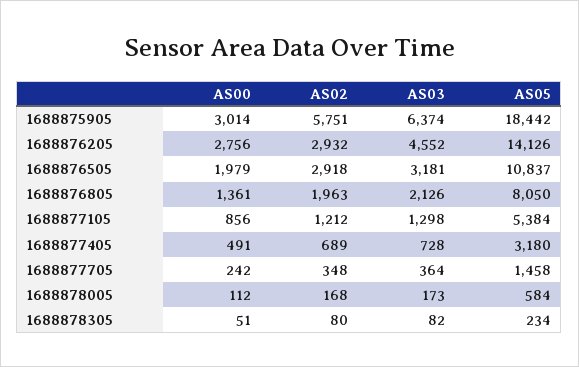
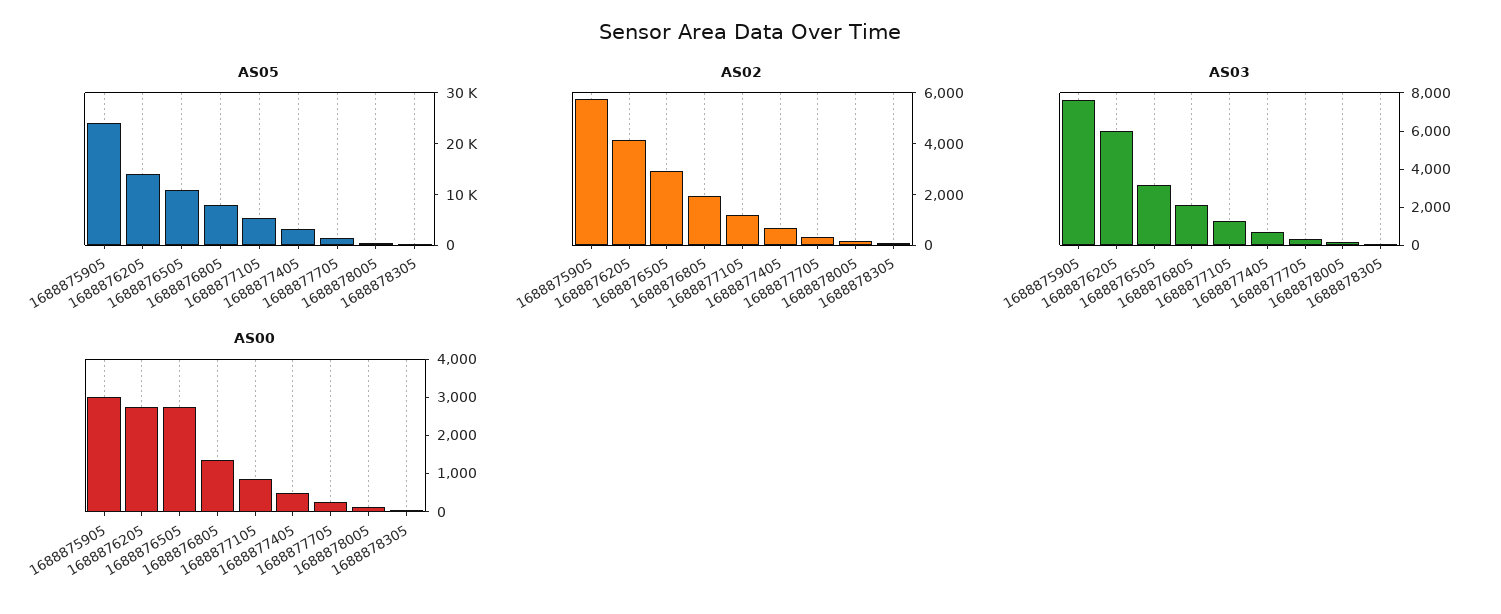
  {
    "AS00": {
      "1688875905": 3014,
      "1688876205": 2756,
-     "1688876505": 1979,
+     "1688876505": 2750,
      "1688876805": 1361,
      "1688877105": 856,
      "1688877405": 491,
      "1688877705": 242,
      "1688878005": 112,
      "1688878305": 51
    },
    "AS02": {
      "1688875905": 5751,
-     "1688876205": 2932,
+     "1688876205": 4000,
      "1688876505": 2918,
      "1688876805": 1963,
      "1688877105": 1212,
      "1688877405": 689,
      "1688877705": 348,
      "1688878005": 168,
      "1688878305": 80
    },
    "AS03": {
-     "1688875905": 6374,
+     "1688875905": 7500,
-     "1688876205": 4552,
+     "1688876205": 6000,
      "1688876505": 3181,
      "1688876805": 2126,
      "1688877105": 1298,
      "1688877405": 728,
      "1688877705": 364,
      "1688878005": 173,
      "1688878305": 82
    },
    "AS05": {
-     "1688875905": 18442,
+     "1688875905": 24000,
      "1688876205": 14126,
      "1688876505": 10837,
      "1688876805": 8050,
      "1688877105": 5384,
      "1688877405": 3180,
      "1688877705": 1458,
      "1688878005": 584,
      "1688878305": 234
    }
  }

